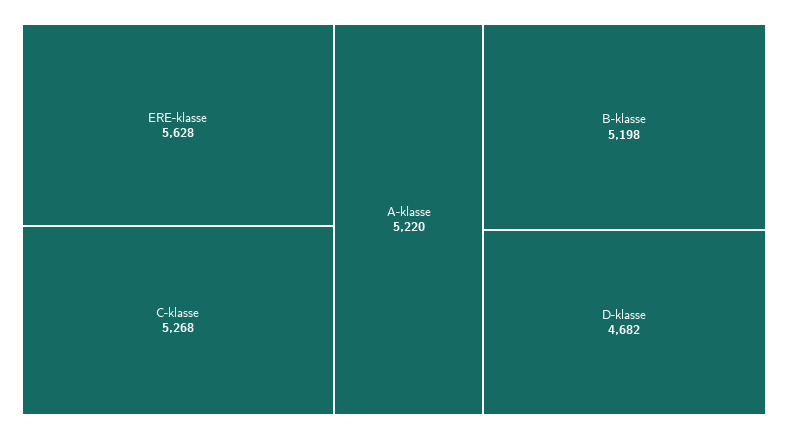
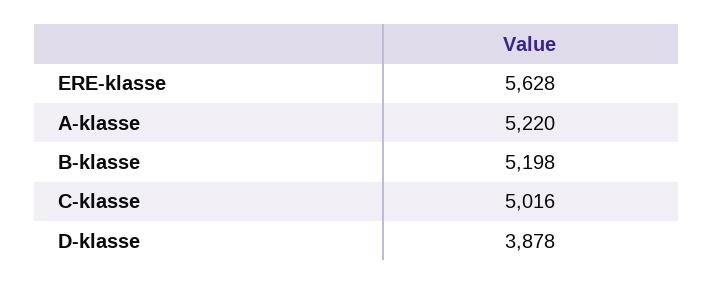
  {
    "ERE-klasse": 5628,
-   "C-klasse": 5268,
+   "C-klasse": 5016,
    "A-klasse": 5220,
    "B-klasse": 5198,
-   "D-klasse": 4682
+   "D-klasse": 3878
  }

